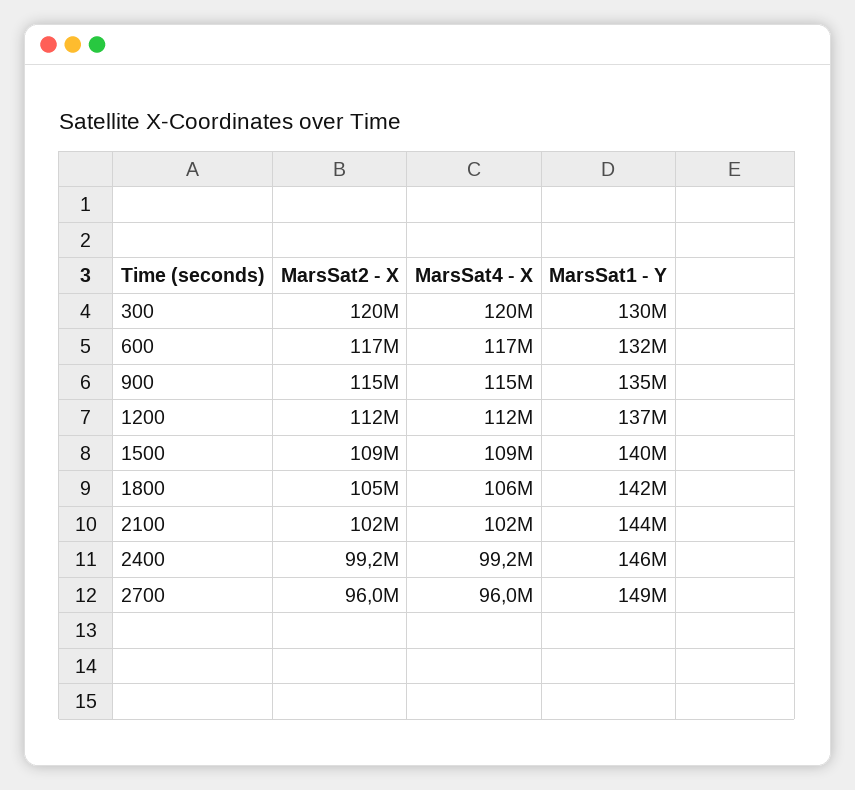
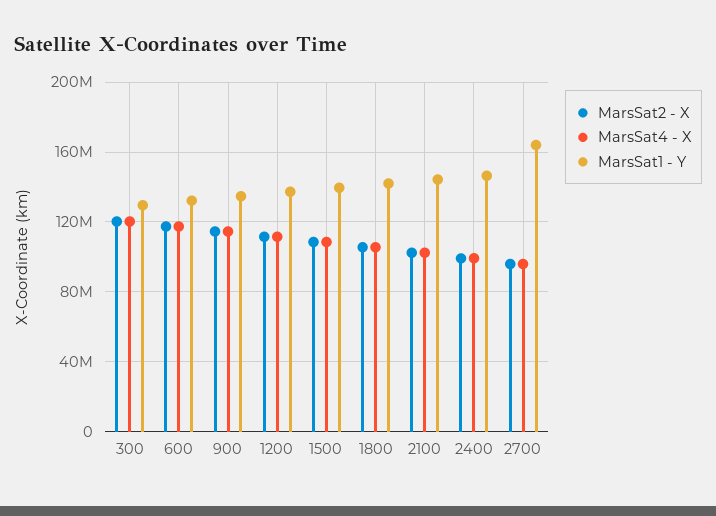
  {
    "MarsSat2 - X": {
      "300": 120000000,
      "600": 117000000,
      "900": 115000000,
      "1200": 112000000,
      "1500": 109000000,
      "1800": 105000000,
      "2100": 102000000,
      "2400": 99200000,
      "2700": 96000000
    },
    "MarsSat4 - X": {
      "300": 120000000,
      "600": 117000000,
      "900": 115000000,
      "1200": 112000000,
      "1500": 109000000,
      "1800": 106000000,
      "2100": 102000000,
      "2400": 99200000,
      "2700": 96000000
    },
    "MarsSat1 - Y": {
      "300": 130000000,
      "600": 132000000,
      "900": 135000000,
      "1200": 137000000,
      "1500": 140000000,
      "1800": 142000000,
      "2100": 144000000,
      "2400": 146000000,
-     "2700": 149000000
+     "2700": 165000000
    }
  }

